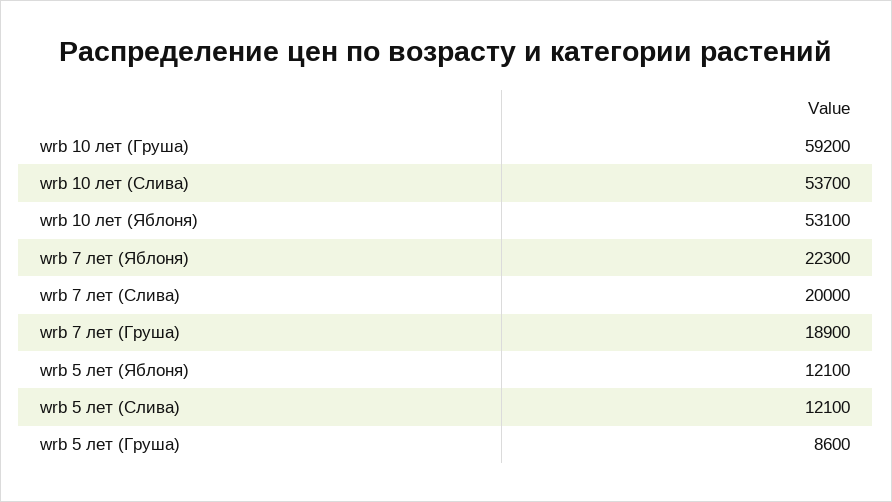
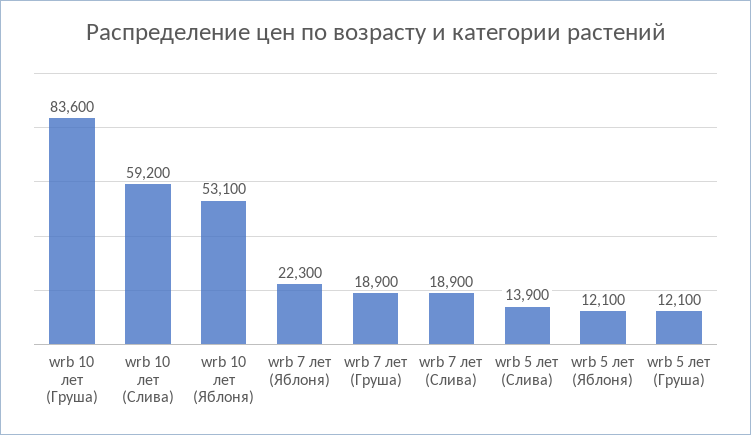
  {
-   "wrb 10 лет (Груша)": 59200,
+   "wrb 10 лет (Груша)": 83600,
-   "wrb 10 лет (Слива)": 53700,
+   "wrb 10 лет (Слива)": 59200,
    "wrb 10 лет (Яблоня)": 53100,
    "wrb 7 лет (Яблоня)": 22300,
-   "wrb 7 лет (Слива)": 20000,
+   "wrb 7 лет (Слива)": 18900,
    "wrb 7 лет (Груша)": 18900,
    "wrb 5 лет (Яблоня)": 12100,
-   "wrb 5 лет (Слива)": 12100,
+   "wrb 5 лет (Слива)": 13900,
-   "wrb 5 лет (Груша)": 8600
+   "wrb 5 лет (Груша)": 12100
  }

